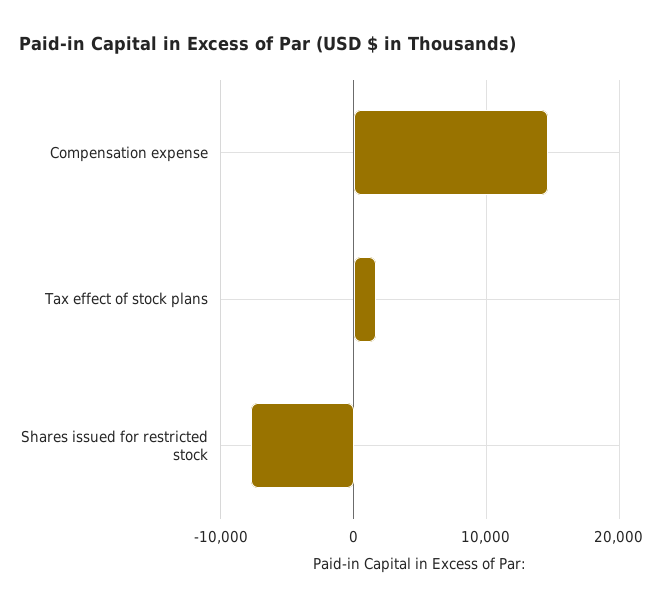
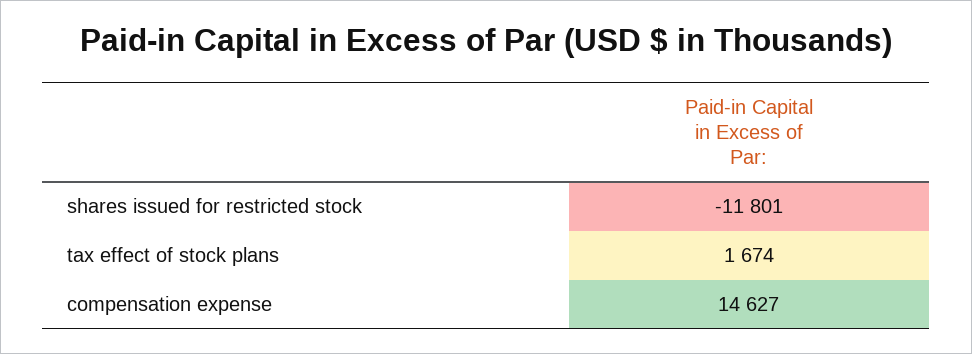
  {
    "Compensation expense": 14627,
    "Tax effect of stock plans": 1674,
-   "Shares issued for restricted stock": -8000
+   "Shares issued for restricted stock": -11801
  }

